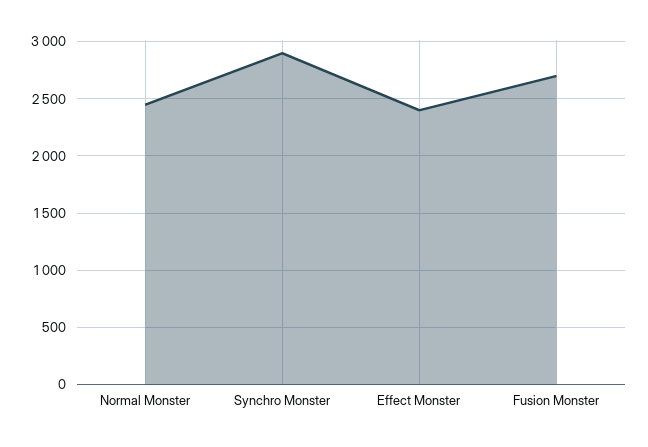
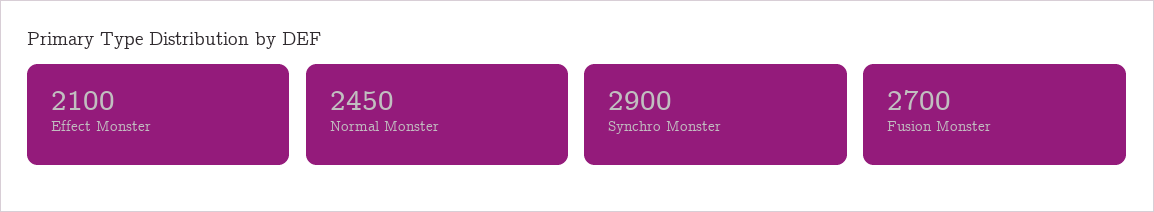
  {
    "Normal Monster": 2450,
    "Synchro Monster": 2900,
-   "Effect Monster": 2400,
+   "Effect Monster": 2100,
    "Fusion Monster": 2700
  }

